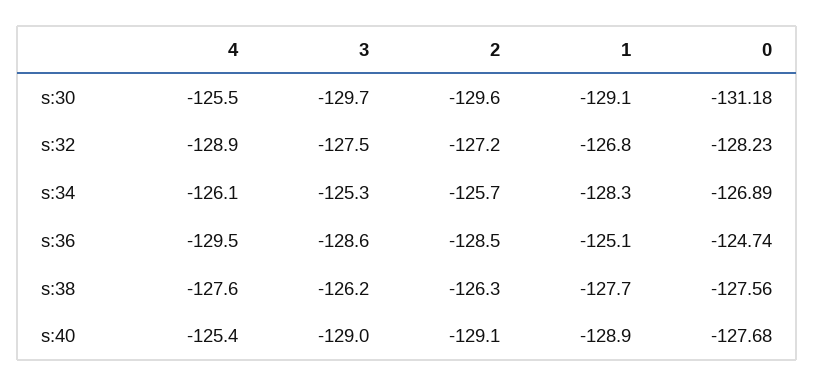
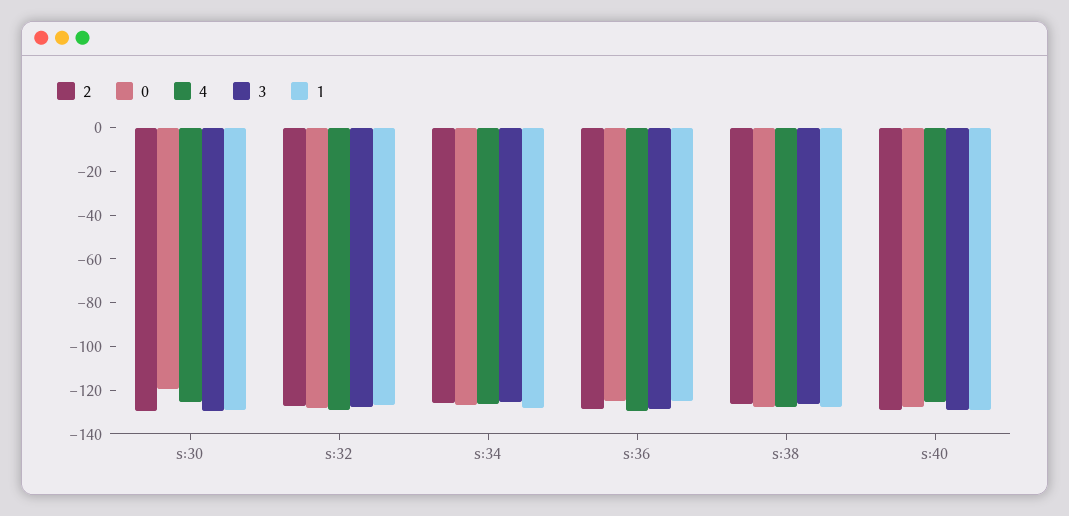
  {
    "4": {
      "s:30": -125.5,
      "s:32": -128.9,
      "s:34": -126.1,
      "s:36": -129.5,
      "s:38": -127.6,
      "s:40": -125.4
    },
    "3": {
      "s:30": -129.7,
      "s:32": -127.5,
      "s:34": -125.3,
      "s:36": -128.6,
      "s:38": -126.2,
      "s:40": -129
    },
    "2": {
      "s:30": -129.6,
      "s:32": -127.2,
      "s:34": -125.7,
      "s:36": -128.5,
      "s:38": -126.3,
      "s:40": -129.1
    },
    "1": {
      "s:30": -129.1,
      "s:32": -126.8,
      "s:34": -128.3,
      "s:36": -125.1,
      "s:38": -127.7,
      "s:40": -128.9
    },
    "0": {
-     "s:30": -131.18,
+     "s:30": -120,
      "s:32": -128.23,
      "s:34": -126.89,
      "s:36": -124.74,
      "s:38": -127.56,
      "s:40": -127.68
    }
  }

